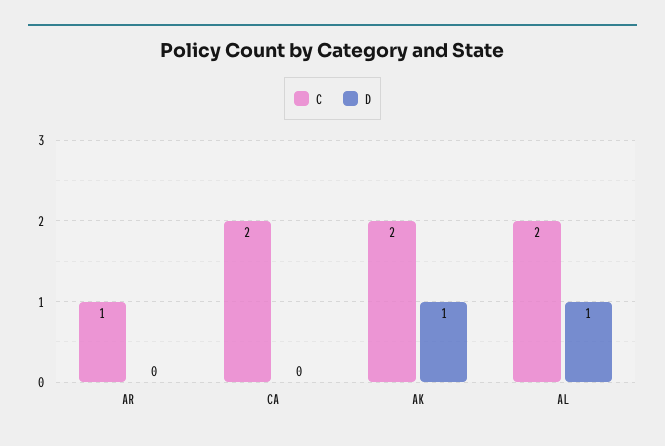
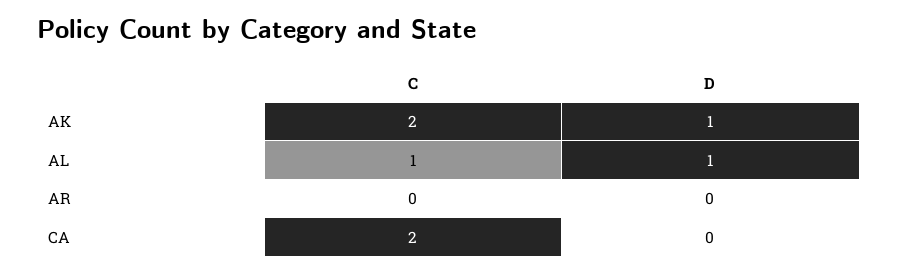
  {
    "C": {
-     "AR": 1,
+     "AR": 0,
      "CA": 2,
      "AK": 2,
-     "AL": 2
+     "AL": 1
    },
    "D": {
      "AR": 0,
      "CA": 0,
      "AK": 1,
      "AL": 1
    }
  }

